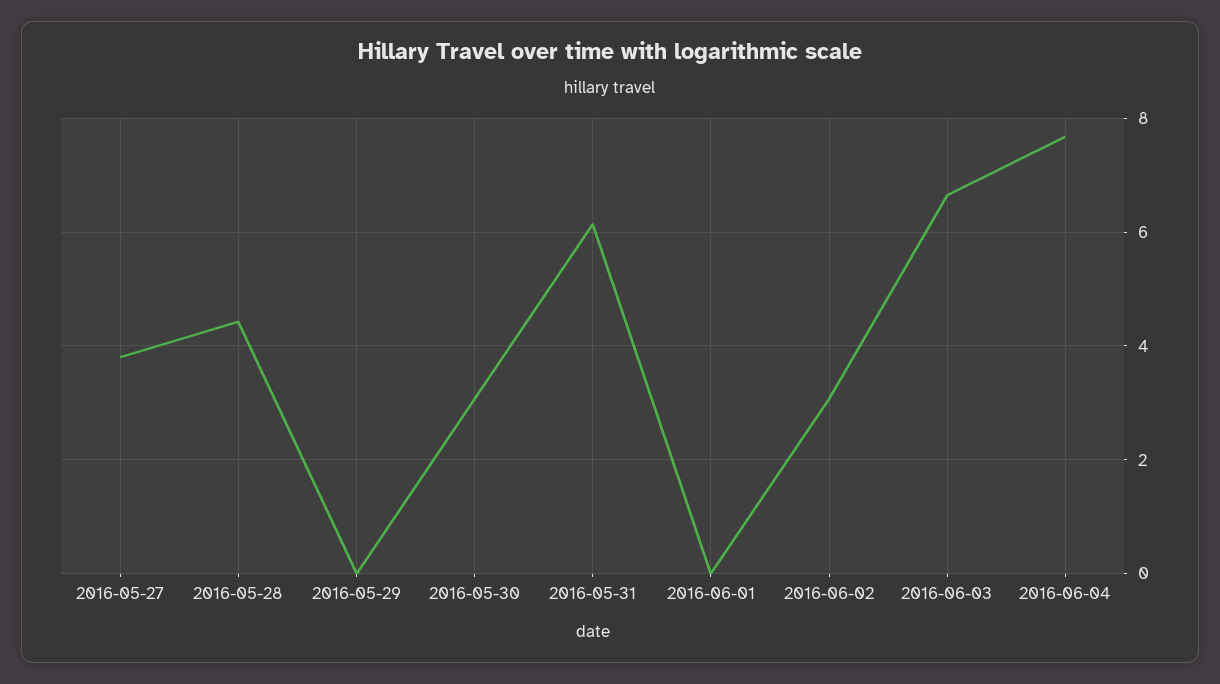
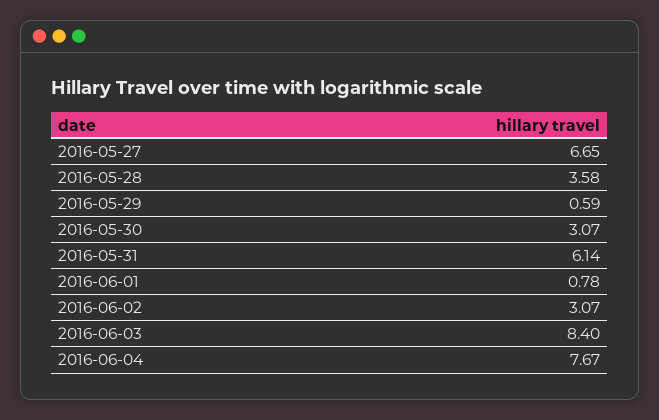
  {
-   "2016-05-27": 3.8,
+   "2016-05-27": 6.65,
-   "2016-05-28": 4.4,
+   "2016-05-28": 3.58,
-   "2016-05-29": 0,
+   "2016-05-29": 0.59,
    "2016-05-30": 3.07,
    "2016-05-31": 6.14,
-   "2016-06-01": 0,
+   "2016-06-01": 0.78,
    "2016-06-02": 3.07,
-   "2016-06-03": 6.6,
+   "2016-06-03": 8.4,
    "2016-06-04": 7.67
  }

